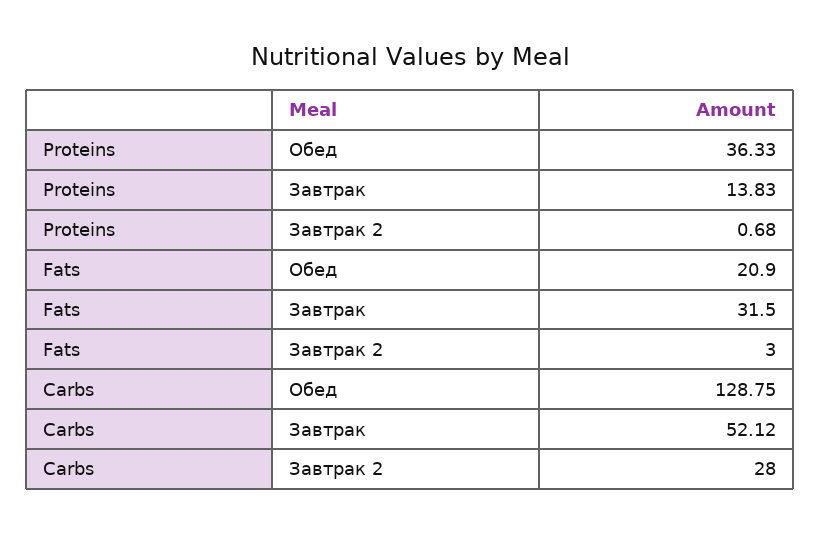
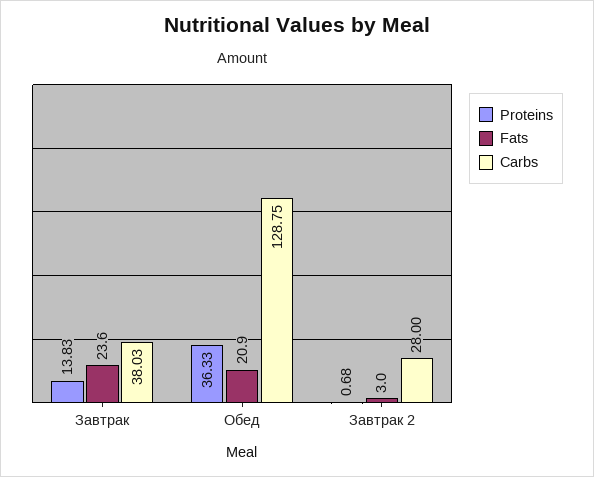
  {
    "Proteins": {
      "Обед": 36.33,
      "Завтрак": 13.83,
      "Завтрак 2": 0.68
    },
    "Fats": {
      "Обед": 20.9,
-     "Завтрак": 31.5,
+     "Завтрак": 23.6,
      "Завтрак 2": 3
    },
    "Carbs": {
      "Обед": 128.75,
-     "Завтрак": 52.12,
+     "Завтрак": 38.03,
      "Завтрак 2": 28
    }
  }

